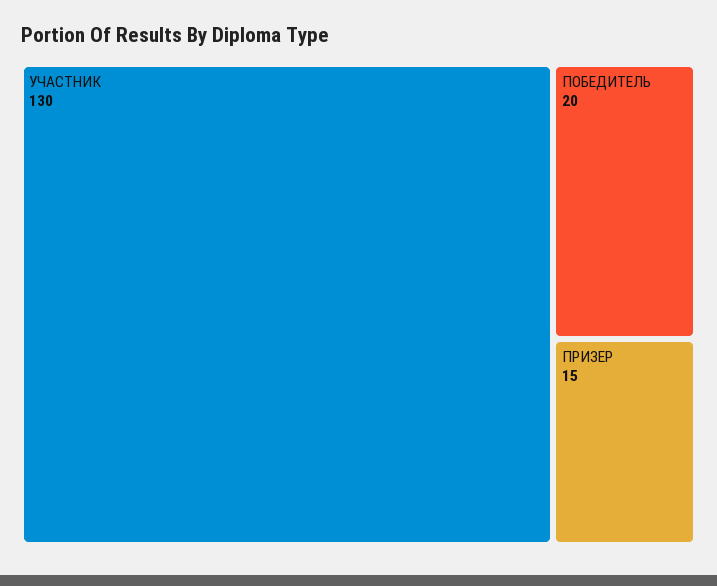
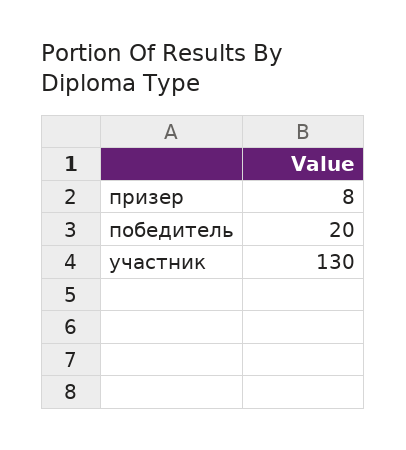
  {
    "УЧАСТНИК": 130,
    "ПОБЕДИТЕЛЬ": 20,
-   "ПРИЗЕР": 15
+   "ПРИЗЕР": 8
  }

